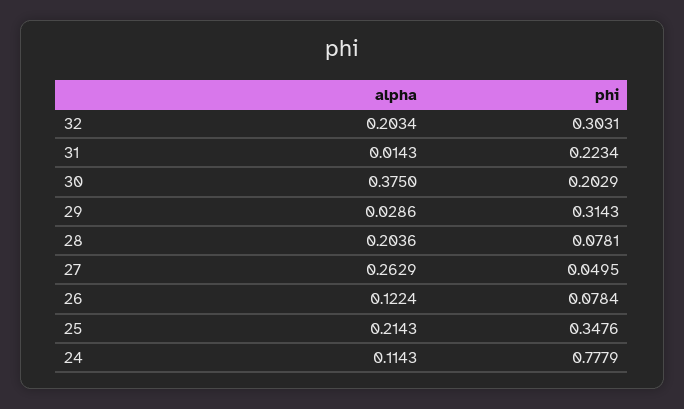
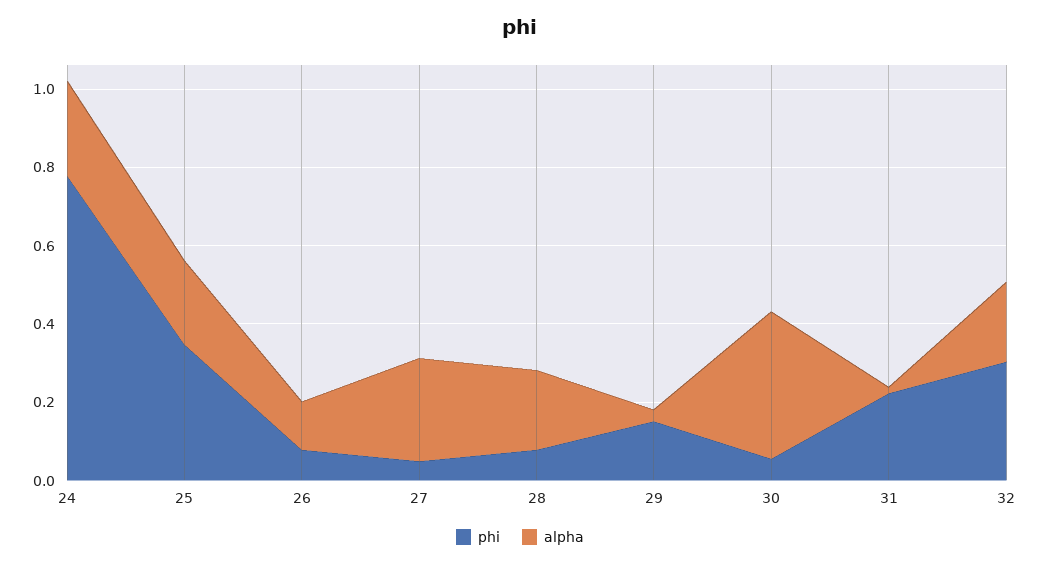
  {
    "alpha": {
      "32": 0.2034,
      "31": 0.0143,
      "30": 0.375,
      "29": 0.0286,
      "28": 0.2036,
      "27": 0.2629,
      "26": 0.1224,
      "25": 0.2143,
-     "24": 0.1143
+     "24": 0.25
    },
    "phi": {
      "32": 0.3031,
      "31": 0.2234,
-     "30": 0.2029,
+     "30": 0.05,
-     "29": 0.3143,
+     "29": 0.15,
      "28": 0.0781,
      "27": 0.0495,
      "26": 0.0784,
      "25": 0.3476,
      "24": 0.7779
    }
  }

